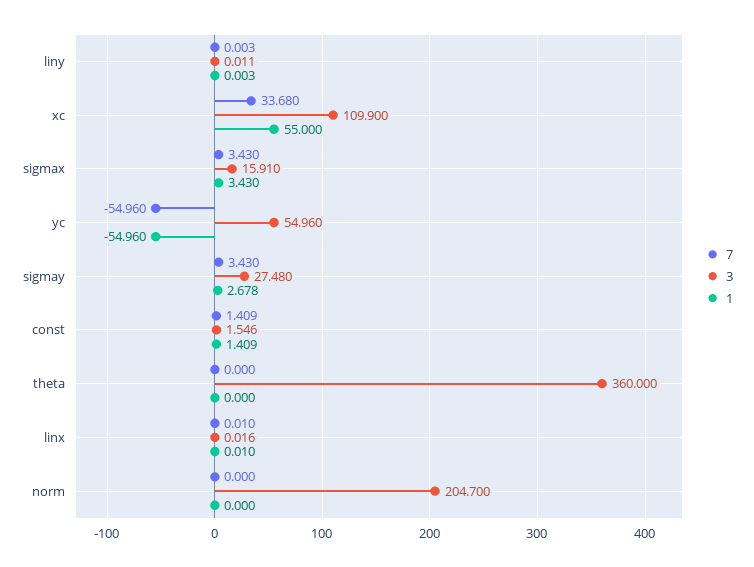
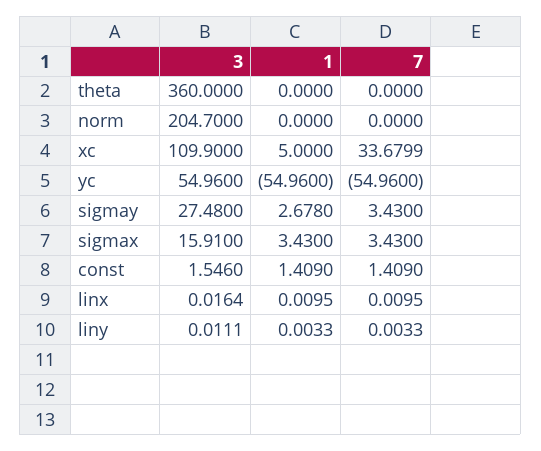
  {
    "7": {
      "liny": 0.0033,
      "xc": 33.6799,
      "sigmax": 3.43,
      "yc": -54.96,
      "sigmay": 3.43,
      "const": 1.409,
      "theta": 0,
      "linx": 0.0095,
      "norm": 0
    },
    "3": {
      "liny": 0.0111,
      "xc": 109.9,
      "sigmax": 15.91,
      "yc": 54.96,
      "sigmay": 27.48,
      "const": 1.546,
      "theta": 360,
      "linx": 0.0164,
      "norm": 204.7
    },
    "1": {
      "liny": 0.0033,
-     "xc": 55,
+     "xc": 5,
      "sigmax": 3.43,
      "yc": -54.96,
      "sigmay": 2.678,
      "const": 1.409,
      "theta": 0,
      "linx": 0.0095,
      "norm": 0
    }
  }

